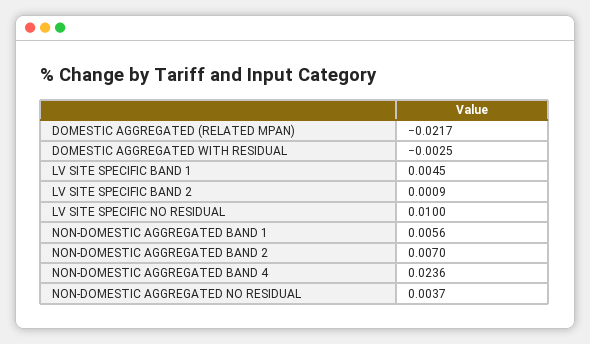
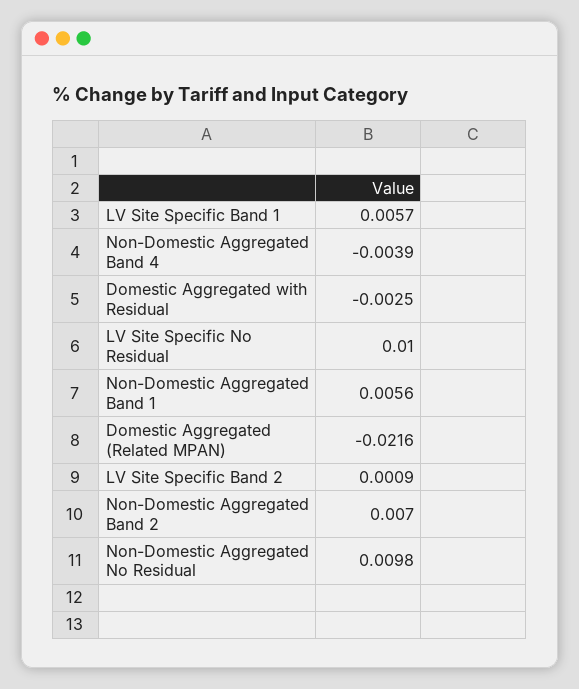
  {
-   "DOMESTIC AGGREGATED (RELATED MPAN)": -0.0217,
+   "DOMESTIC AGGREGATED (RELATED MPAN)": -0.0216,
    "DOMESTIC AGGREGATED WITH RESIDUAL": -0.0025,
-   "LV SITE SPECIFIC BAND 1": 0.0045,
+   "LV SITE SPECIFIC BAND 1": 0.0057,
    "LV SITE SPECIFIC BAND 2": 0.0009,
    "LV SITE SPECIFIC NO RESIDUAL": 0.01,
    "NON-DOMESTIC AGGREGATED BAND 1": 0.0056,
    "NON-DOMESTIC AGGREGATED BAND 2": 0.007,
-   "NON-DOMESTIC AGGREGATED BAND 4": 0.0236,
+   "NON-DOMESTIC AGGREGATED BAND 4": -0.0039,
-   "NON-DOMESTIC AGGREGATED NO RESIDUAL": 0.0037
+   "NON-DOMESTIC AGGREGATED NO RESIDUAL": 0.0098
  }

